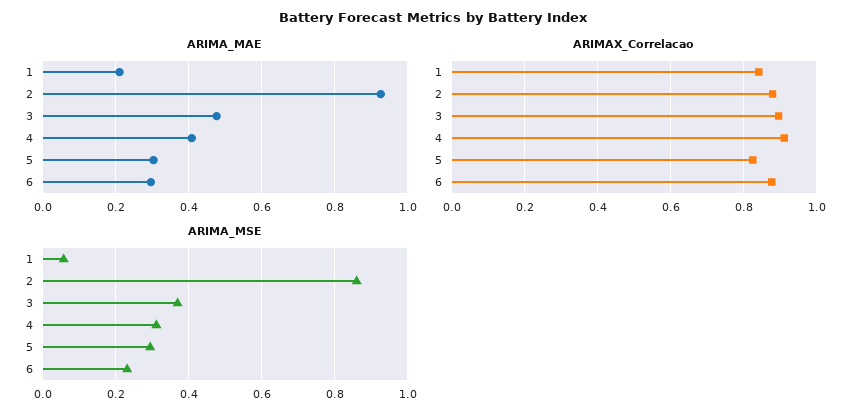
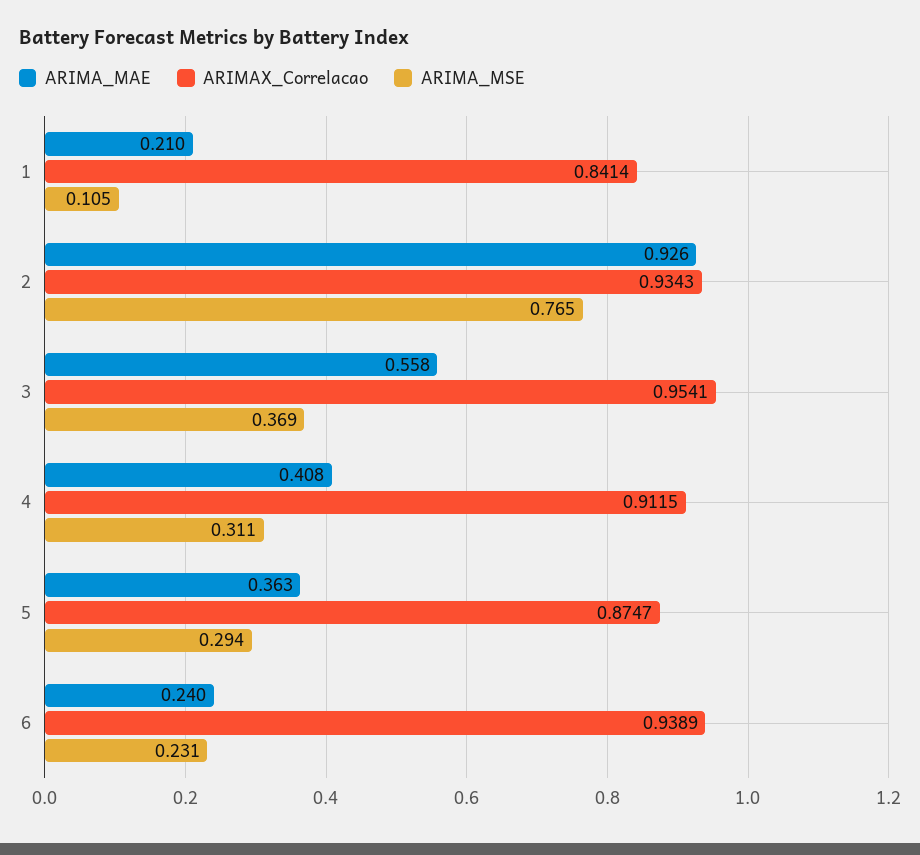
  {
    "ARIMA_MAE": {
      "1": 0.21,
      "2": 0.926,
-     "3": 0.48,
+     "3": 0.558,
      "4": 0.408,
-     "5": 0.3,
+     "5": 0.363,
-     "6": 0.3
+     "6": 0.24
    },
    "ARIMAX_Correlacao": {
      "1": 0.8414,
-     "2": 0.88,
+     "2": 0.9343,
-     "3": 0.9,
+     "3": 0.9541,
      "4": 0.9115,
-     "5": 0.82,
+     "5": 0.8747,
-     "6": 0.88
+     "6": 0.9389
    },
    "ARIMA_MSE": {
-     "1": 0.06,
+     "1": 0.105,
-     "2": 0.86,
+     "2": 0.765,
      "3": 0.369,
      "4": 0.311,
      "5": 0.294,
      "6": 0.231
    }
  }

